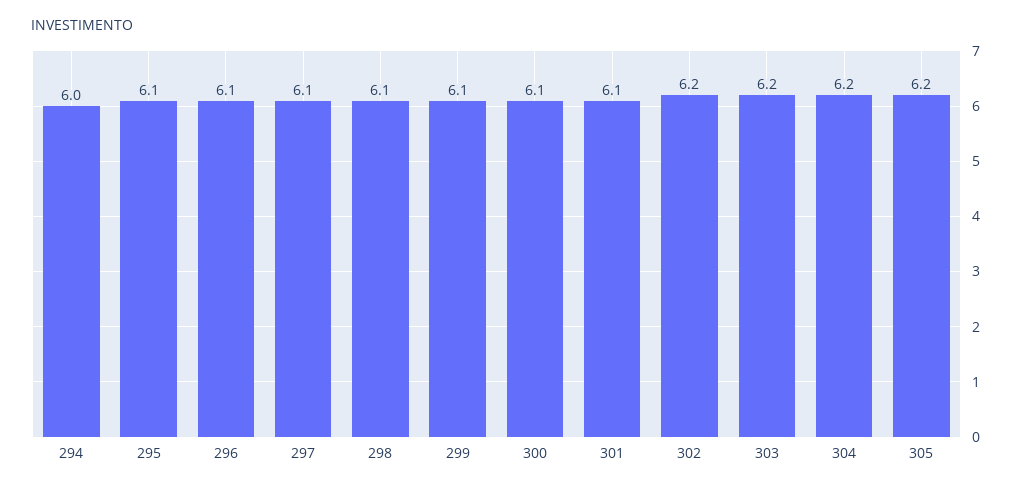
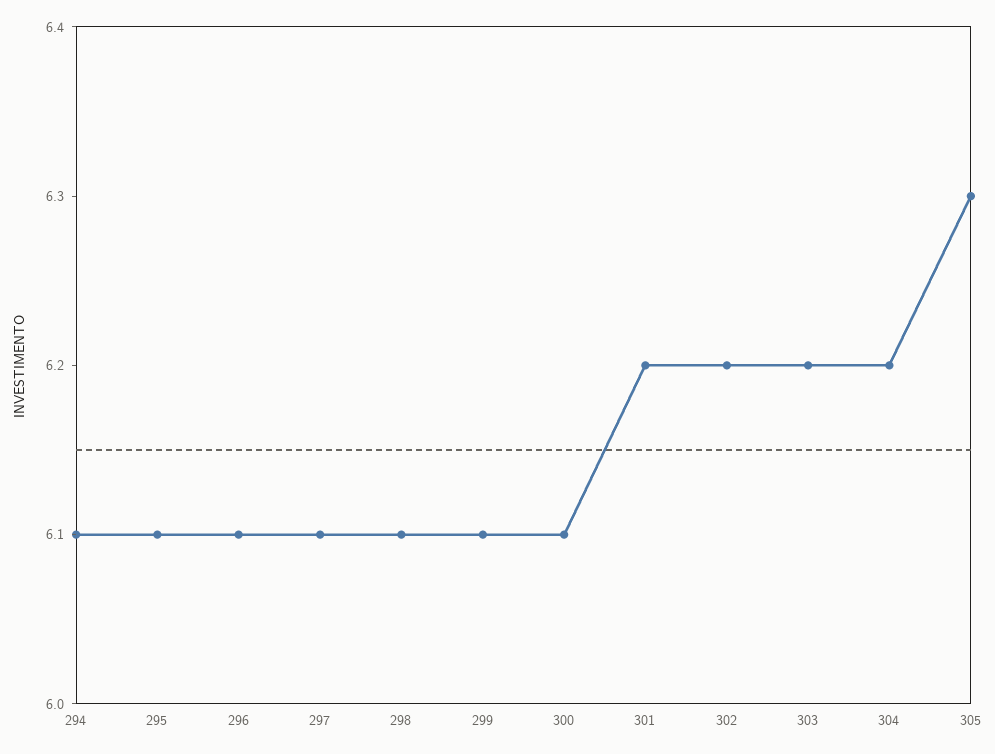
  {
-   "294": 6,
+   "294": 6.1,
    "295": 6.1,
    "296": 6.1,
    "297": 6.1,
    "298": 6.1,
    "299": 6.1,
    "300": 6.1,
-   "301": 6.1,
+   "301": 6.2,
    "302": 6.2,
    "303": 6.2,
    "304": 6.2,
-   "305": 6.2
+   "305": 6.3
  }

